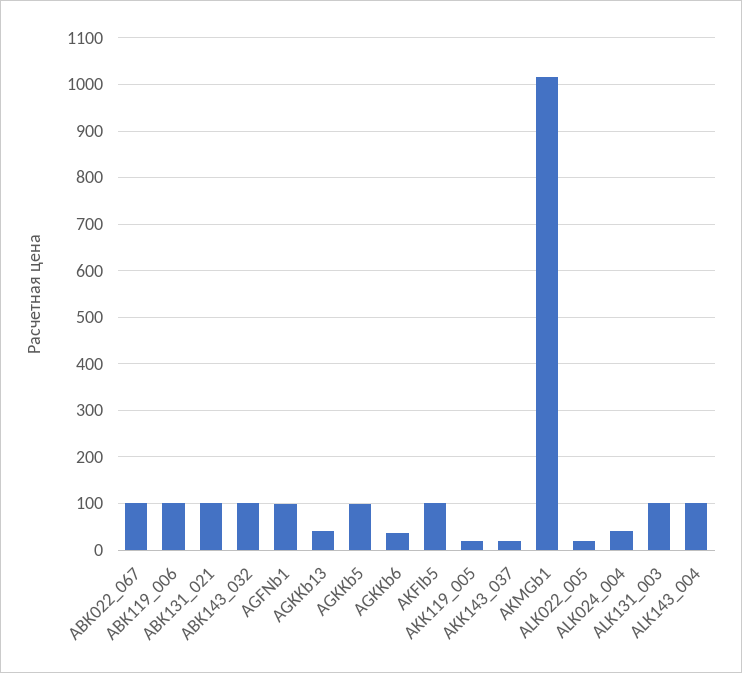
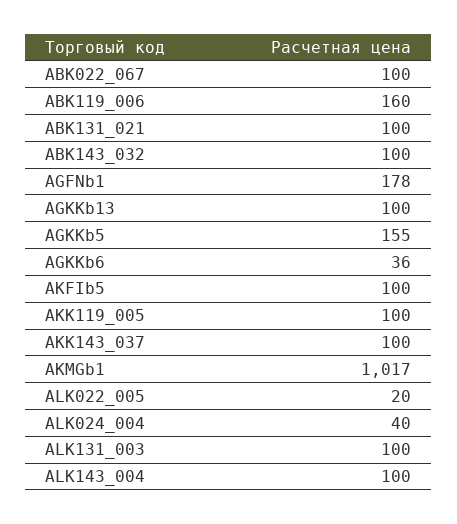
  {
    "ABK022_067": 100,
-   "ABK119_006": 100,
+   "ABK119_006": 160,
    "ABK131_021": 100,
    "ABK143_032": 100,
-   "AGFNb1": 100,
+   "AGFNb1": 178,
-   "AGKKb13": 40,
+   "AGKKb13": 100,
-   "AGKKb5": 100,
+   "AGKKb5": 155,
    "AGKKb6": 36,
    "AKFIb5": 100,
-   "AKK119_005": 20,
+   "AKK119_005": 100,
-   "AKK143_037": 20,
+   "AKK143_037": 100,
    "AKMGb1": 1017,
    "ALK022_005": 20,
    "ALK024_004": 40,
    "ALK131_003": 100,
    "ALK143_004": 100
  }

